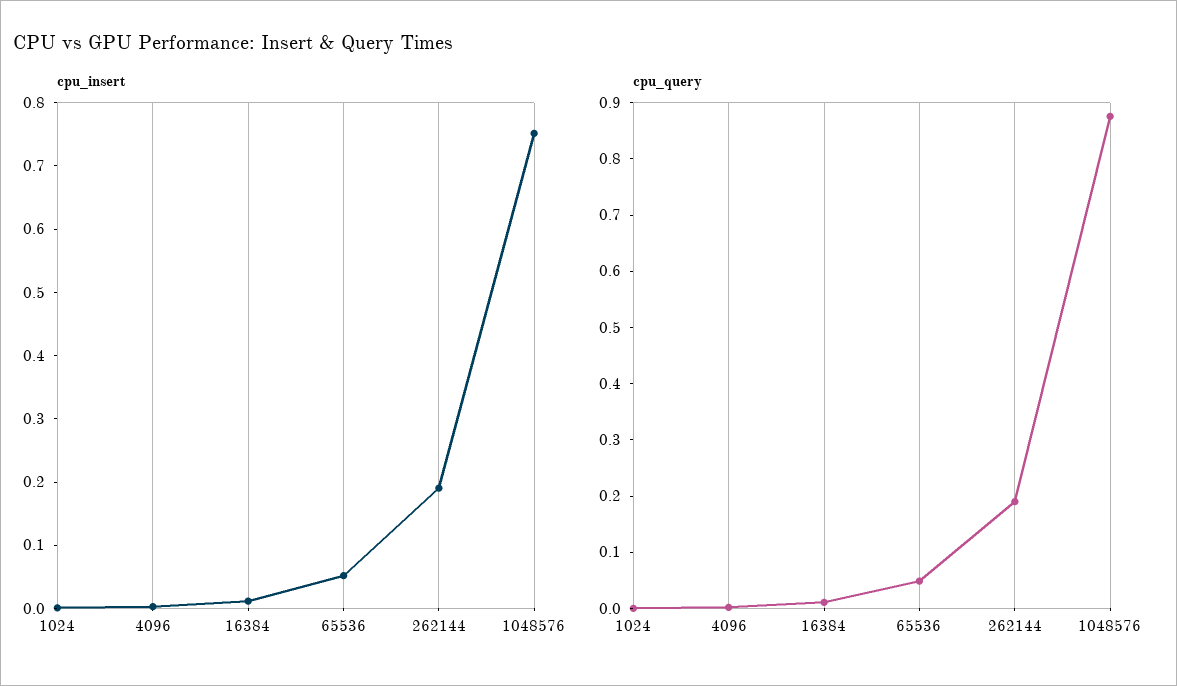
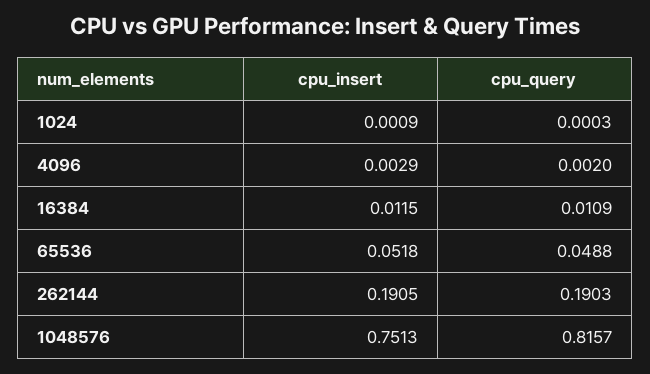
  {
    "cpu_insert": {
      "1024": 0.0009,
      "4096": 0.0029,
      "16384": 0.0115,
      "65536": 0.0518,
      "262144": 0.1905,
      "1048576": 0.7513
    },
    "cpu_query": {
      "1024": 0.0003,
      "4096": 0.002,
      "16384": 0.0109,
      "65536": 0.0488,
      "262144": 0.1903,
-     "1048576": 0.88
+     "1048576": 0.8157
    }
  }

